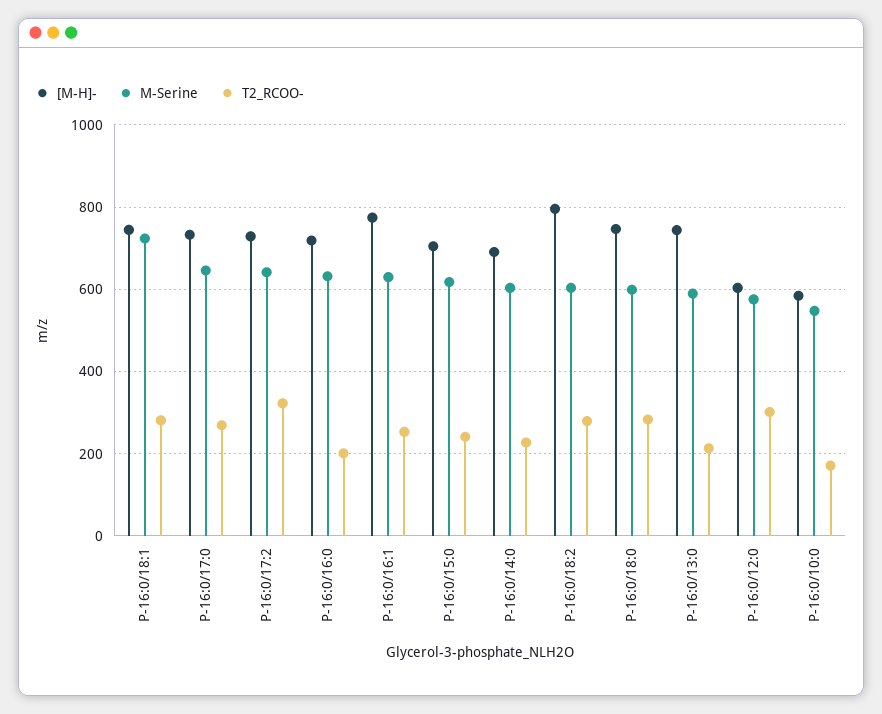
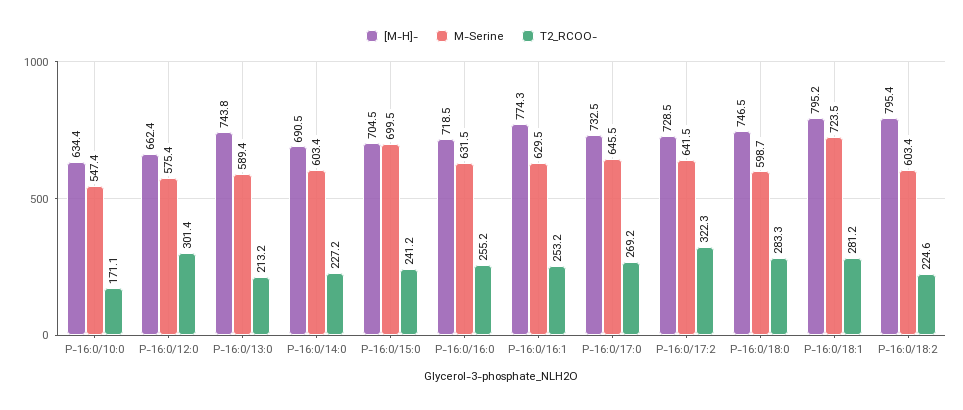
  {
    "[M-H]-": {
-     "P-16:0/18:1": 740,
+     "P-16:0/18:1": 795.2,
      "P-16:0/17:0": 732.5,
      "P-16:0/17:2": 728.5,
      "P-16:0/16:0": 718.5,
      "P-16:0/16:1": 774.3,
      "P-16:0/15:0": 704.5,
      "P-16:0/14:0": 690.5,
      "P-16:0/18:2": 795.4,
      "P-16:0/18:0": 746.5,
      "P-16:0/13:0": 743.8,
-     "P-16:0/12:0": 600,
+     "P-16:0/12:0": 662.4,
-     "P-16:0/10:0": 580
+     "P-16:0/10:0": 634.4
    },
    "M-Serine": {
      "P-16:0/18:1": 723.5,
      "P-16:0/17:0": 645.5,
      "P-16:0/17:2": 641.5,
      "P-16:0/16:0": 631.5,
      "P-16:0/16:1": 629.5,
-     "P-16:0/15:0": 620,
+     "P-16:0/15:0": 699.5,
      "P-16:0/14:0": 603.4,
      "P-16:0/18:2": 603.4,
      "P-16:0/18:0": 598.7,
      "P-16:0/13:0": 589.4,
      "P-16:0/12:0": 575.4,
      "P-16:0/10:0": 547.4
    },
    "T2_RCOO-": {
      "P-16:0/18:1": 281.2,
      "P-16:0/17:0": 269.2,
      "P-16:0/17:2": 322.3,
-     "P-16:0/16:0": 200,
+     "P-16:0/16:0": 255.2,
      "P-16:0/16:1": 253.2,
      "P-16:0/15:0": 241.2,
      "P-16:0/14:0": 227.2,
-     "P-16:0/18:2": 280,
+     "P-16:0/18:2": 224.6,
      "P-16:0/18:0": 283.3,
      "P-16:0/13:0": 213.2,
      "P-16:0/12:0": 301.4,
      "P-16:0/10:0": 171.1
    }
  }

